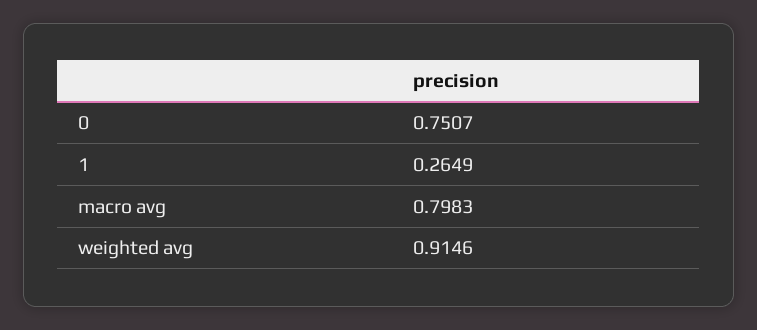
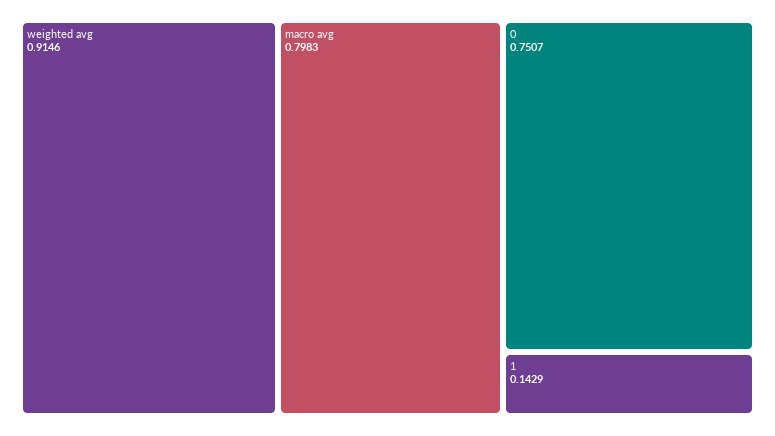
  {
    "0": 0.7507,
-   "1": 0.2649,
+   "1": 0.1429,
    "macro avg": 0.7983,
    "weighted avg": 0.9146
  }

